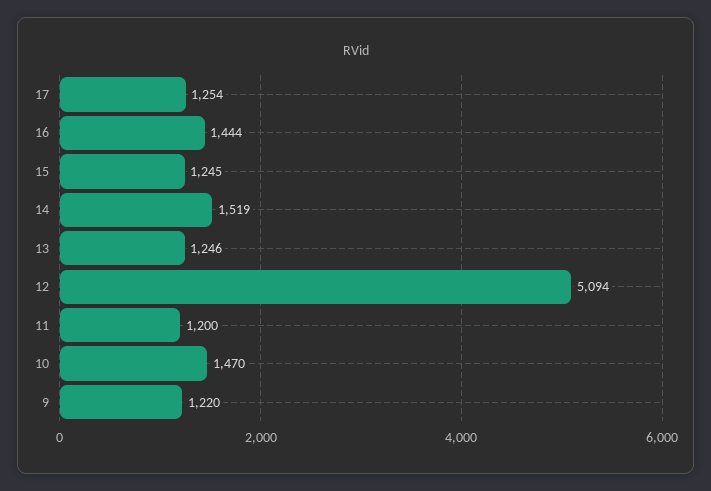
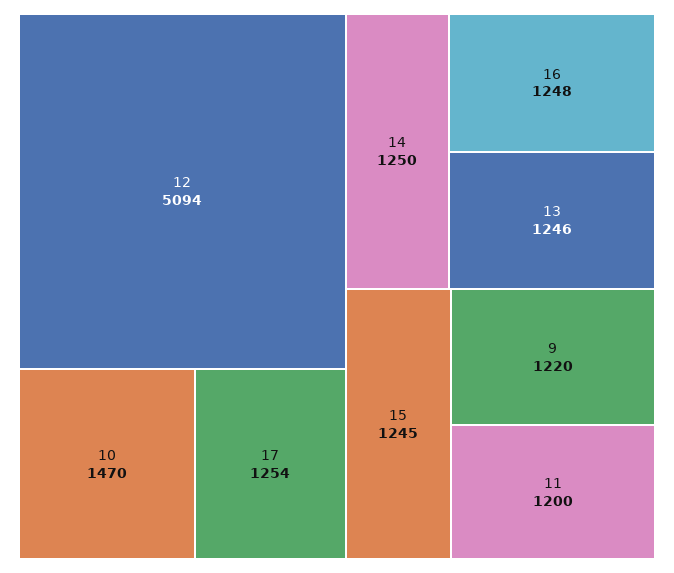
  {
    "17": 1254,
-   "16": 1444,
+   "16": 1248,
    "15": 1245,
-   "14": 1519,
+   "14": 1250,
    "13": 1246,
    "12": 5094,
    "11": 1200,
    "10": 1470,
    "9": 1220
  }

